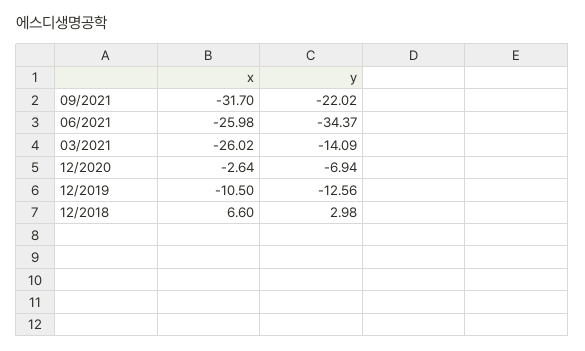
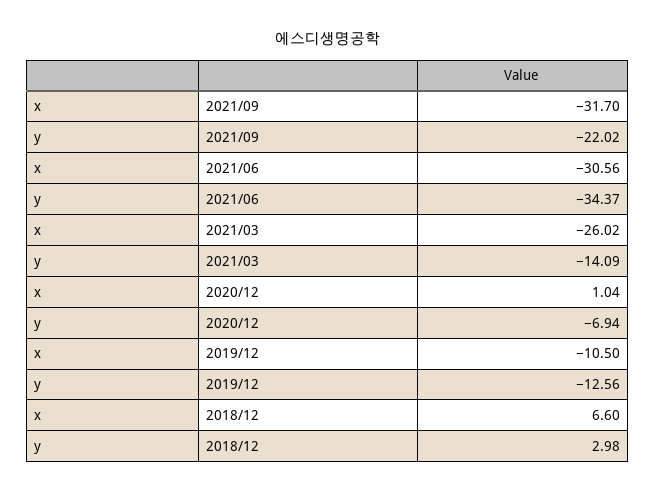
  {
    "x": {
      "09/2021": -31.7,
-     "06/2021": -25.98,
+     "06/2021": -30.56,
      "03/2021": -26.02,
-     "12/2020": -2.64,
+     "12/2020": 1.04,
      "12/2019": -10.5,
      "12/2018": 6.6
    },
    "y": {
      "09/2021": -22.02,
      "06/2021": -34.37,
      "03/2021": -14.09,
      "12/2020": -6.94,
      "12/2019": -12.56,
      "12/2018": 2.98
    }
  }

